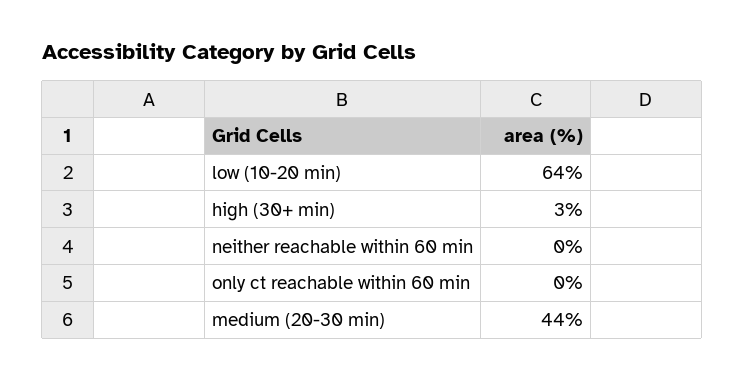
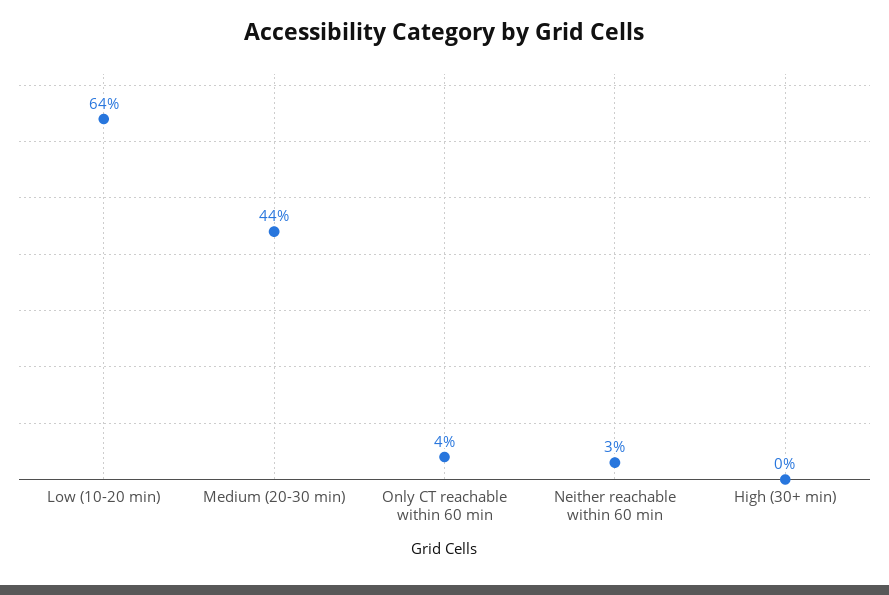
  {
    "low (10-20 min)": 64,
-   "high (30+ min)": 3,
+   "high (30+ min)": 0,
-   "neither reachable within 60 min": 0,
+   "neither reachable within 60 min": 3,
-   "only ct reachable within 60 min": 0,
+   "only ct reachable within 60 min": 4,
    "medium (20-30 min)": 44
  }

